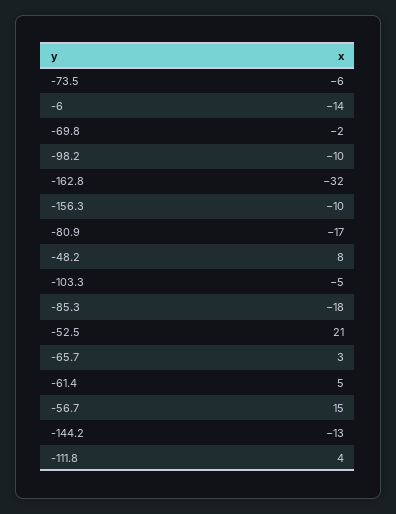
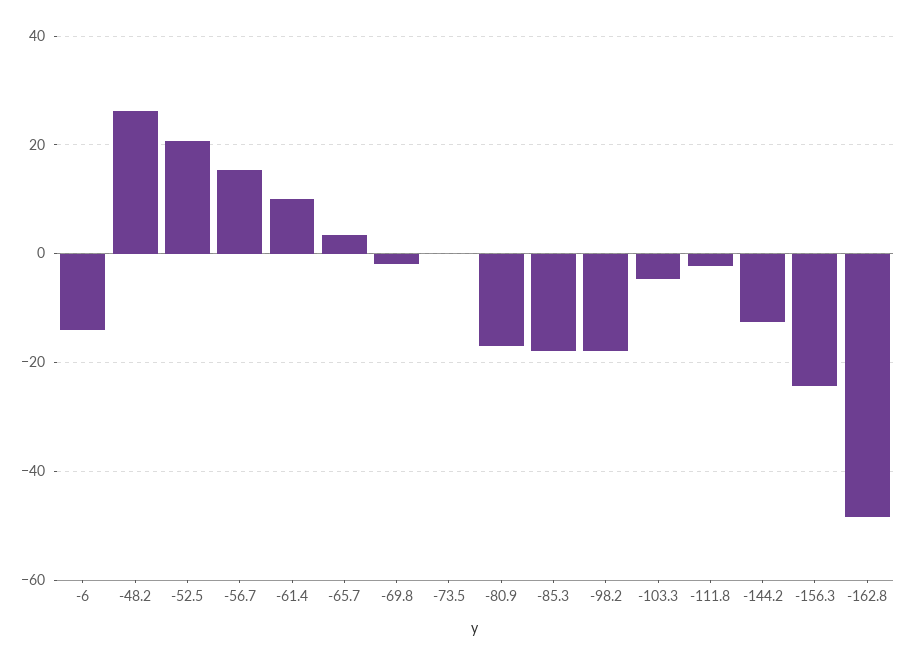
  {
-   "-73.5": -6,
+   "-73.5": 0,
    "-6": -14,
    "-69.8": -2,
-   "-98.2": -10,
+   "-98.2": -18,
-   "-162.8": -32,
+   "-162.8": -48,
-   "-156.3": -10,
+   "-156.3": -24,
    "-80.9": -17,
-   "-48.2": 8,
+   "-48.2": 26,
    "-103.3": -5,
    "-85.3": -18,
    "-52.5": 21,
    "-65.7": 3,
-   "-61.4": 5,
+   "-61.4": 10,
    "-56.7": 15,
    "-144.2": -13,
-   "-111.8": 4
+   "-111.8": -2
  }

